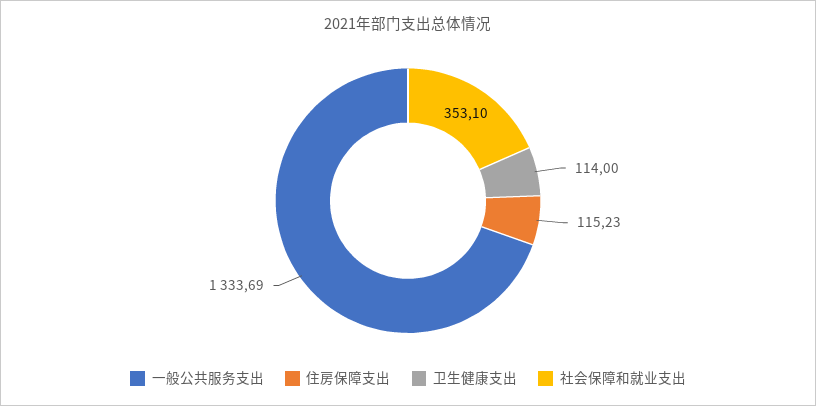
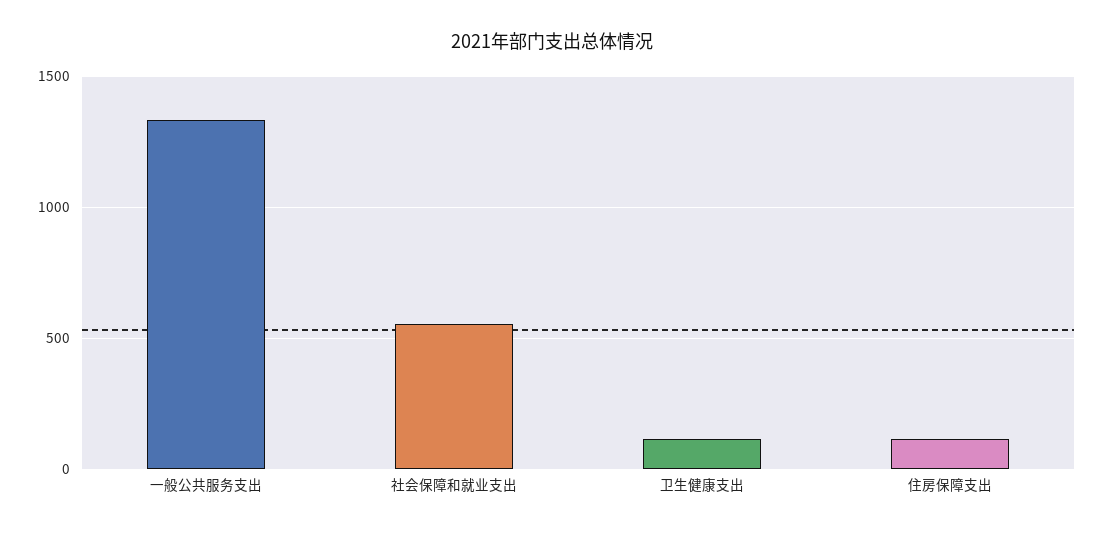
  {
    "一般公共服务支出": 1333.69,
    "住房保障支出": 115.23,
    "卫生健康支出": 114,
-   "社会保障和就业支出": 353.1
+   "社会保障和就业支出": 550
  }

